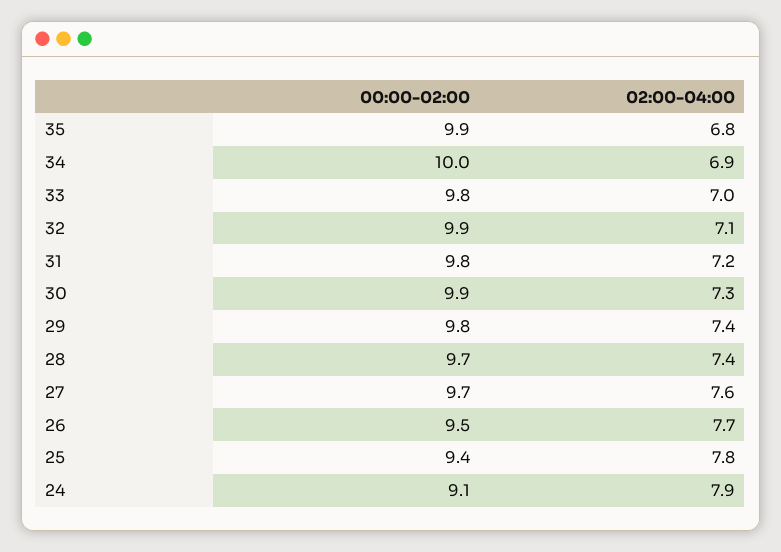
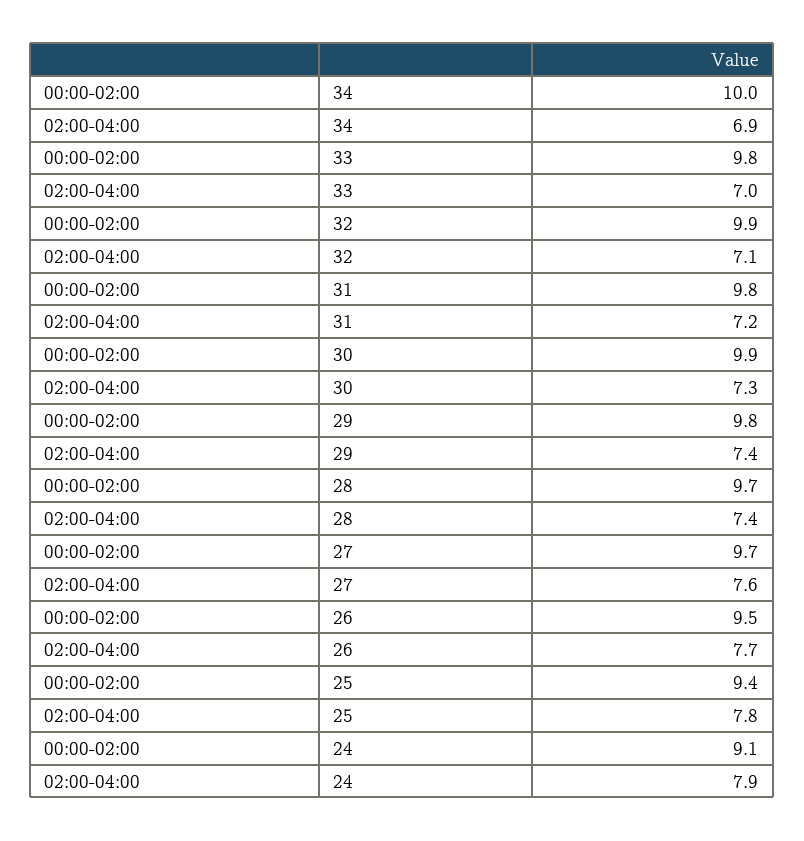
  {
    "00:00-02:00": {
-     "35": 9.9,
      "34": 10,
      "33": 9.8,
      "32": 9.9,
      "31": 9.8,
      "30": 9.9,
      "29": 9.8,
      "28": 9.7,
      "27": 9.7,
      "26": 9.5,
      "25": 9.4,
      "24": 9.1
    },
    "02:00-04:00": {
-     "35": 6.8,
      "34": 6.9,
      "33": 7,
      "32": 7.1,
      "31": 7.2,
      "30": 7.3,
      "29": 7.4,
      "28": 7.4,
      "27": 7.6,
      "26": 7.7,
      "25": 7.8,
      "24": 7.9
    }
  }

